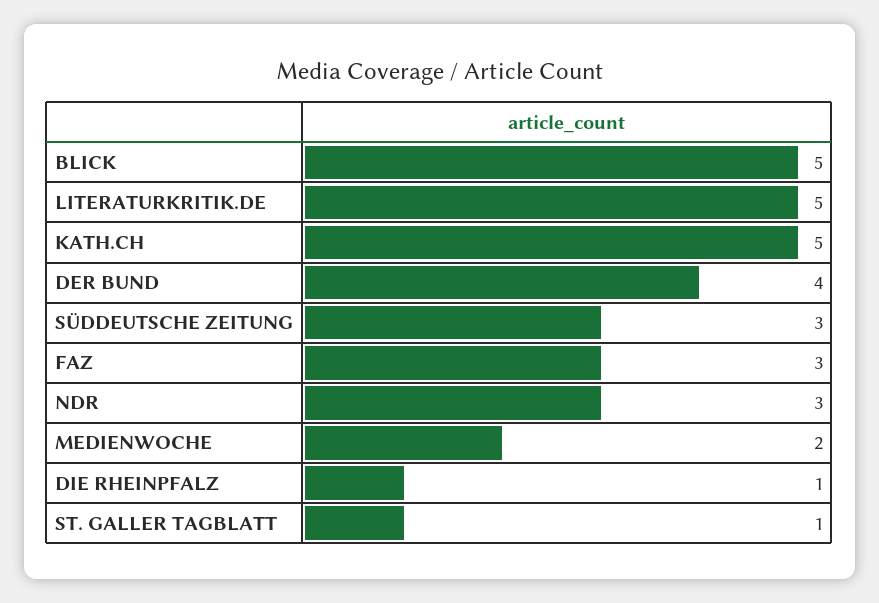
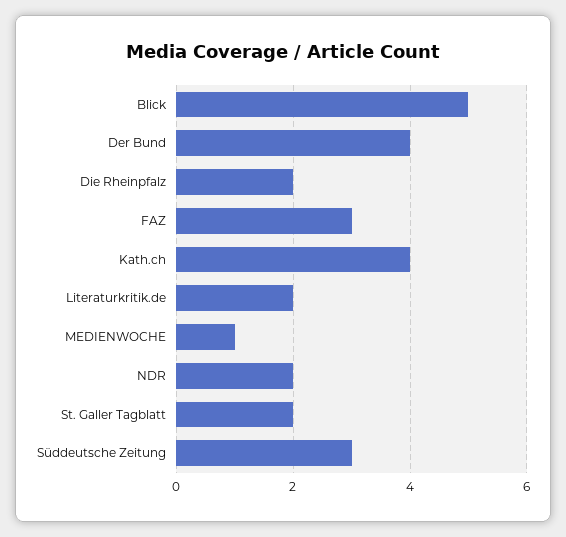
  {
    "BLICK": 5,
-   "LITERATURKRITIK.DE": 5,
+   "LITERATURKRITIK.DE": 2,
-   "KATH.CH": 5,
+   "KATH.CH": 4,
    "DER BUND": 4,
    "SÜDDEUTSCHE ZEITUNG": 3,
    "FAZ": 3,
-   "NDR": 3,
+   "NDR": 2,
-   "MEDIENWOCHE": 2,
+   "MEDIENWOCHE": 1,
-   "DIE RHEINPFALZ": 1,
+   "DIE RHEINPFALZ": 2,
-   "ST. GALLER TAGBLATT": 1
+   "ST. GALLER TAGBLATT": 2
  }

